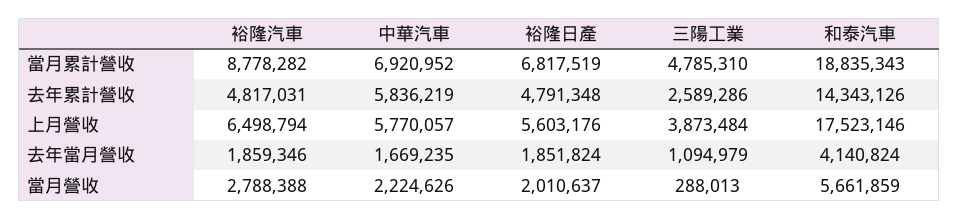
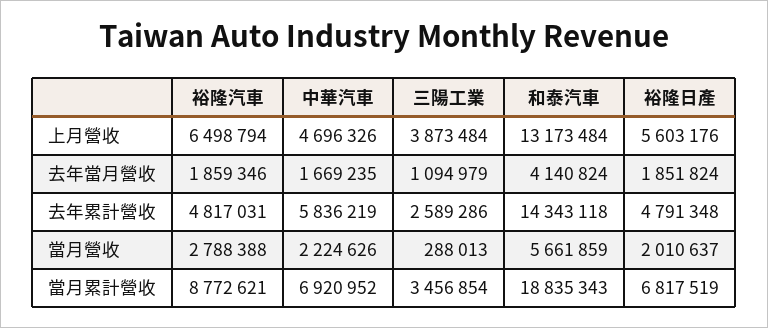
  {
    "裕隆汽車": {
-     "當月累計營收": 8778282,
+     "當月累計營收": 8772621,
      "去年累計營收": 4817031,
      "上月營收": 6498794,
      "去年當月營收": 1859346,
      "當月營收": 2788388
    },
    "中華汽車": {
      "當月累計營收": 6920952,
      "去年累計營收": 5836219,
-     "上月營收": 5770057,
+     "上月營收": 4696326,
      "去年當月營收": 1669235,
      "當月營收": 2224626
    },
    "裕隆日產": {
      "當月累計營收": 6817519,
      "去年累計營收": 4791348,
      "上月營收": 5603176,
      "去年當月營收": 1851824,
      "當月營收": 2010637
    },
    "三陽工業": {
-     "當月累計營收": 4785310,
+     "當月累計營收": 3456854,
      "去年累計營收": 2589286,
      "上月營收": 3873484,
      "去年當月營收": 1094979,
      "當月營收": 288013
    },
    "和泰汽車": {
      "當月累計營收": 18835343,
-     "去年累計營收": 14343126,
+     "去年累計營收": 14343118,
-     "上月營收": 17523146,
+     "上月營收": 13173484,
      "去年當月營收": 4140824,
      "當月營收": 5661859
    }
  }

